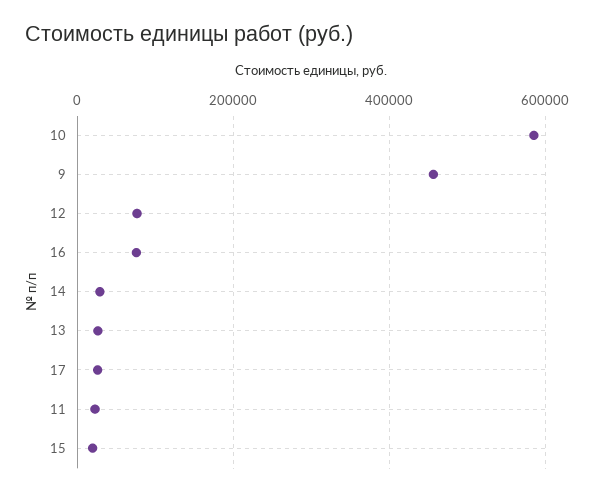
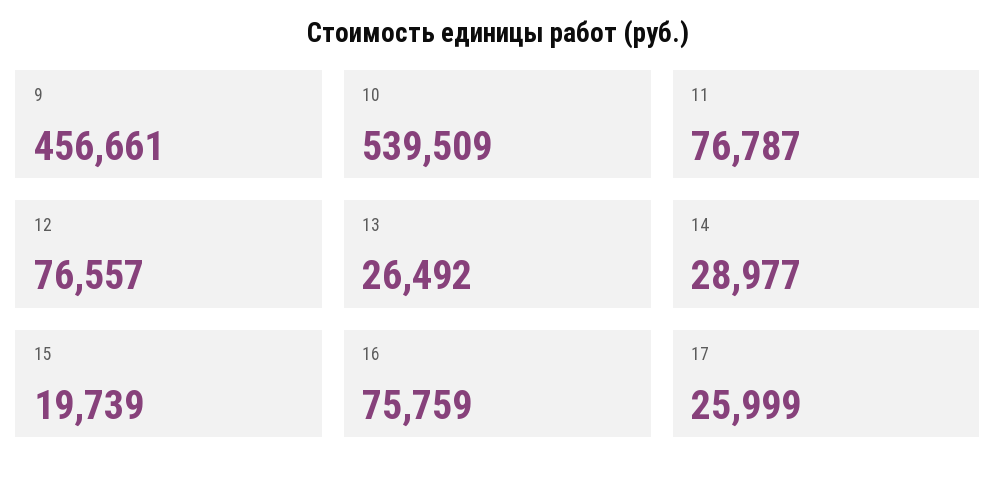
  {
-   "10": 580000,
+   "10": 539509,
    "9": 456661,
    "12": 76557,
    "16": 75759,
    "14": 28977,
    "13": 26492,
    "17": 25999,
-   "11": 20000,
+   "11": 76787,
    "15": 19739
  }

